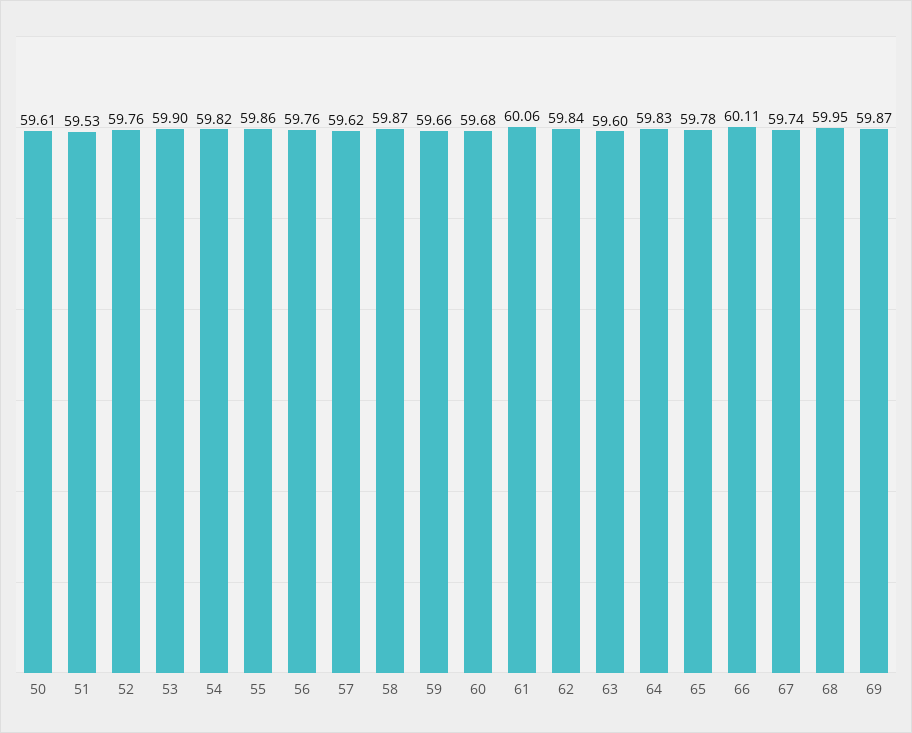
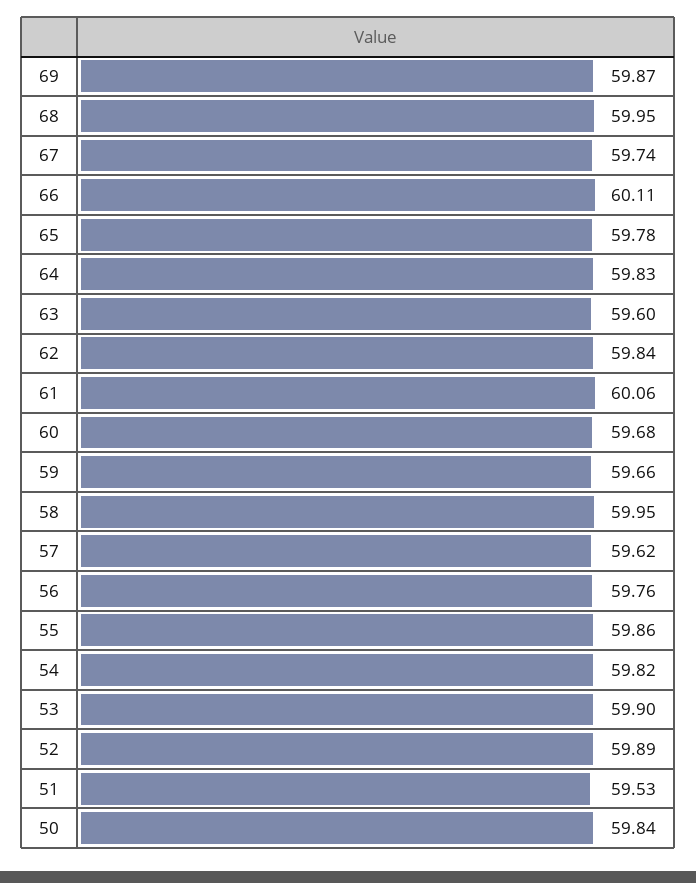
  {
-   "50": 59.61,
+   "50": 59.84,
    "51": 59.53,
-   "52": 59.76,
+   "52": 59.89,
    "53": 59.9,
    "54": 59.82,
    "55": 59.86,
    "56": 59.76,
    "57": 59.62,
-   "58": 59.87,
+   "58": 59.95,
    "59": 59.66,
    "60": 59.68,
    "61": 60.06,
    "62": 59.84,
    "63": 59.6,
    "64": 59.83,
    "65": 59.78,
    "66": 60.11,
    "67": 59.74,
    "68": 59.95,
    "69": 59.87
  }

